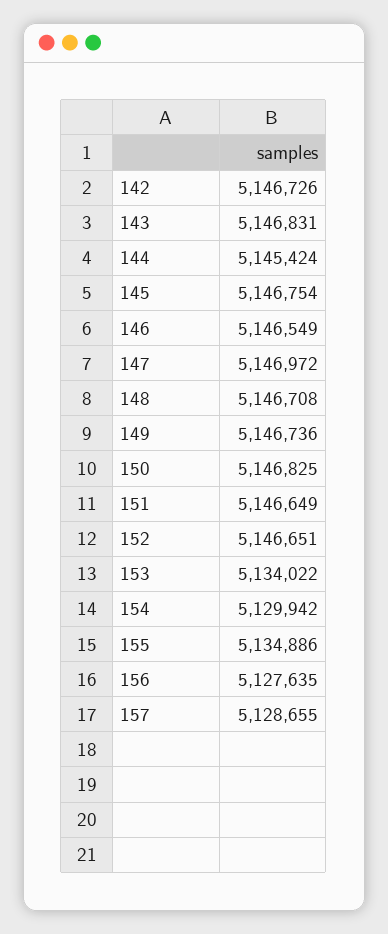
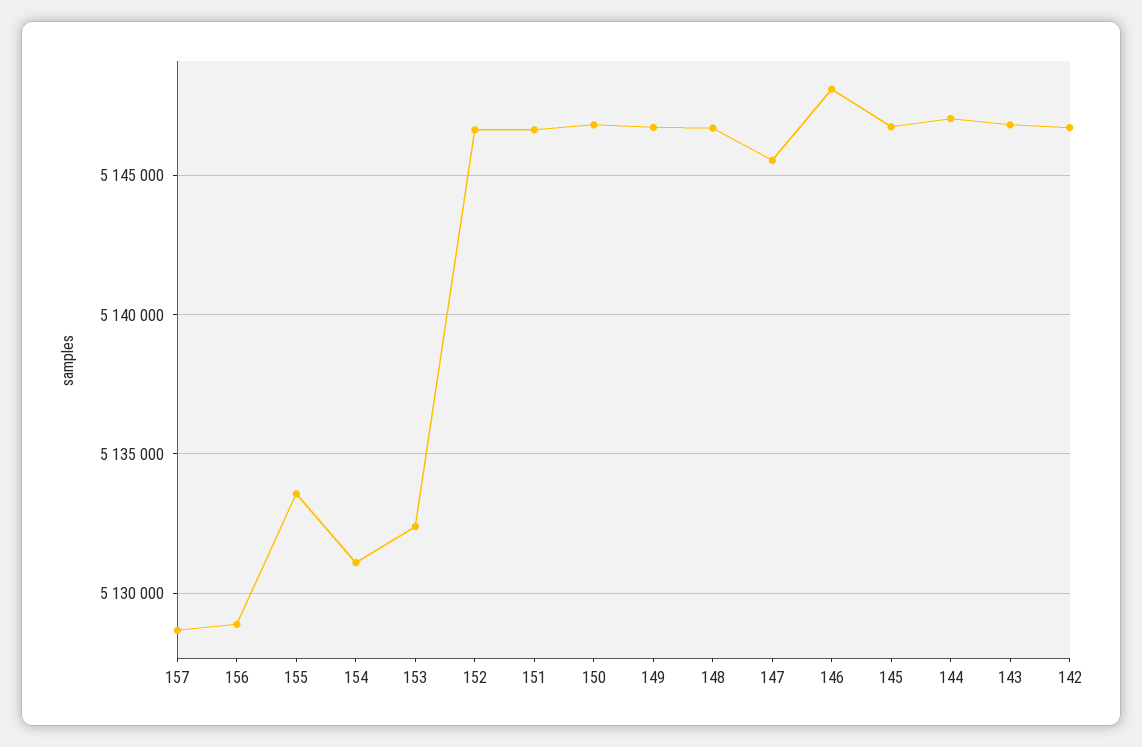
  {
    "142": 5146726,
    "143": 5146831,
-   "144": 5145424,
+   "144": 5147000,
    "145": 5146754,
-   "146": 5146549,
+   "146": 5148000,
-   "147": 5146972,
+   "147": 5145500,
    "148": 5146708,
    "149": 5146736,
    "150": 5146825,
    "151": 5146649,
    "152": 5146651,
-   "153": 5134022,
+   "153": 5132500,
-   "154": 5129942,
+   "154": 5131000,
-   "155": 5134886,
+   "155": 5133500,
-   "156": 5127635,
+   "156": 5129000,
    "157": 5128655
  }

